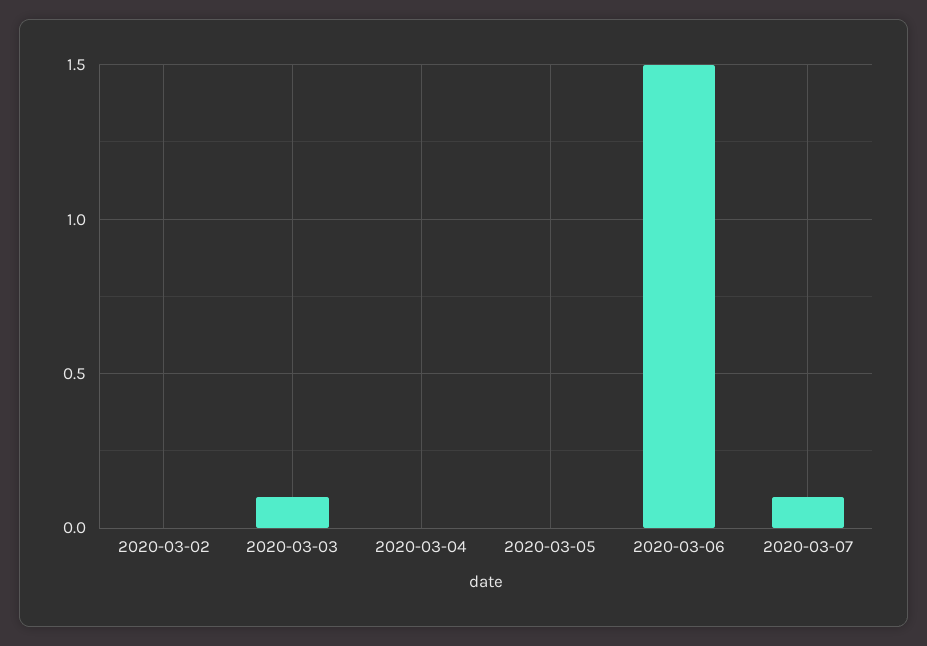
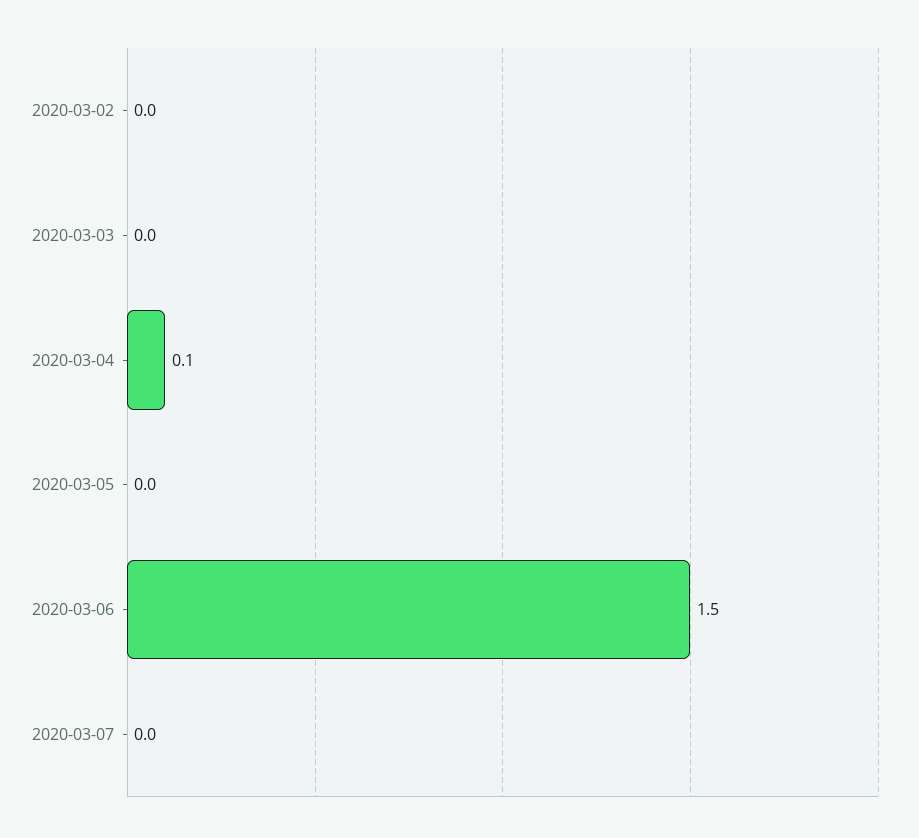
  {
    "2020-03-02": 0,
-   "2020-03-03": 0.1,
+   "2020-03-03": 0,
-   "2020-03-04": 0,
+   "2020-03-04": 0.1,
    "2020-03-05": 0,
    "2020-03-06": 1.5,
-   "2020-03-07": 0.1
+   "2020-03-07": 0
  }

